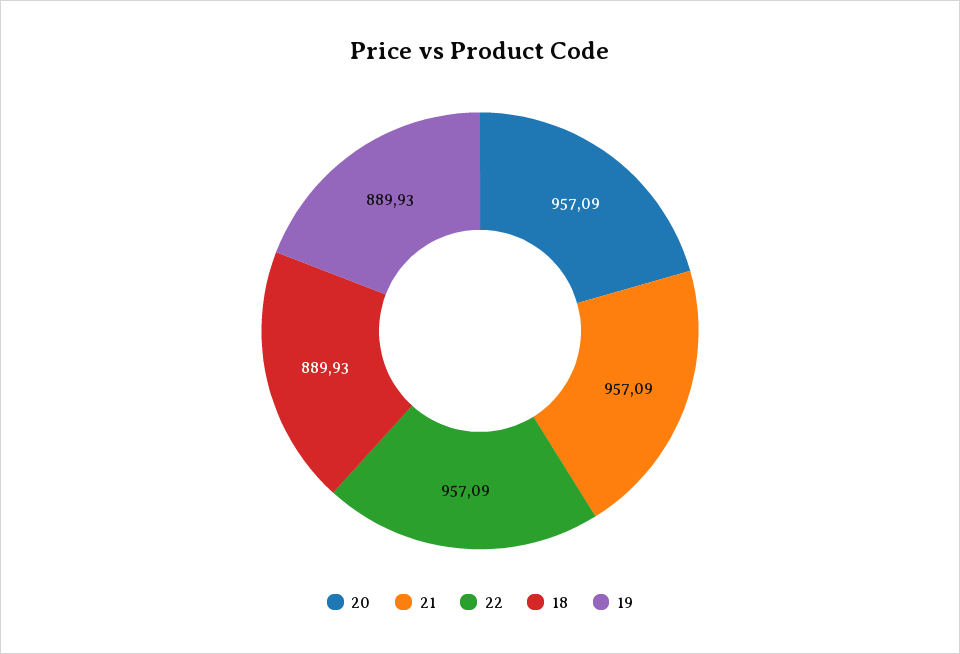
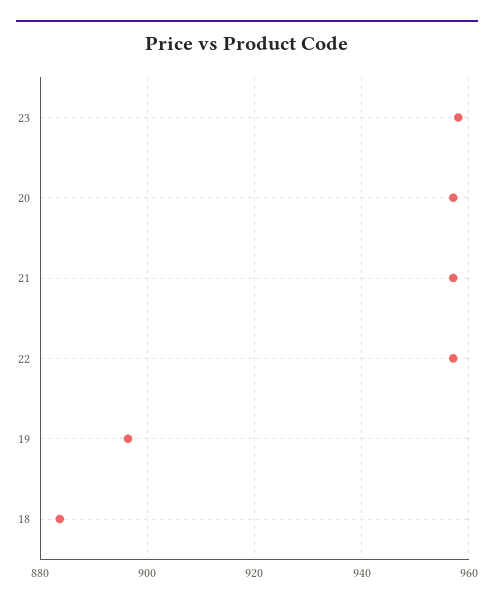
  {
    "20": 957.09,
    "21": 957.09,
    "22": 957.09,
-   "18": 889.93,
+   "18": 884,
-   "19": 889.93
+   "19": 896,
+   "23": 958
  }

